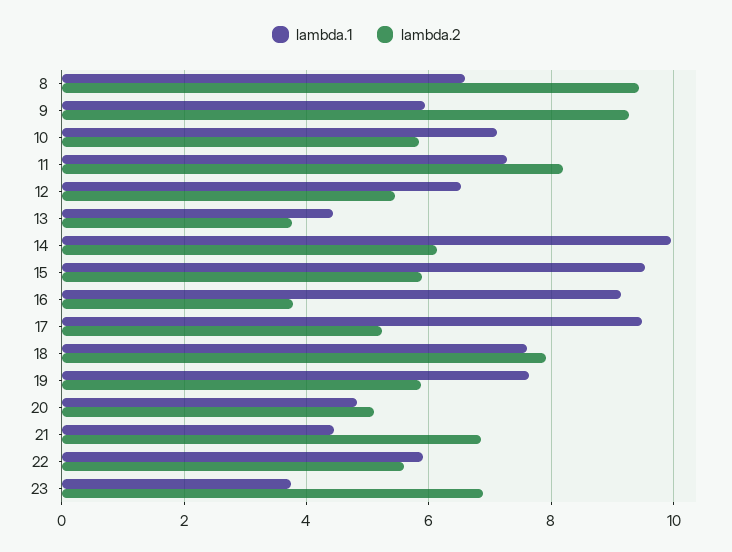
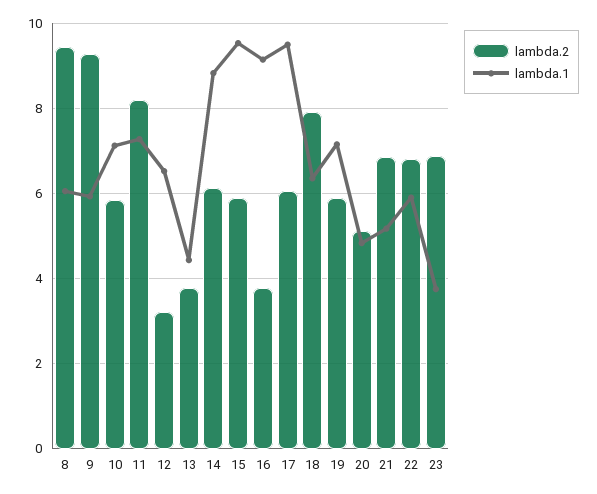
  {
    "lambda.1": {
-     "8": 6.6,
+     "8": 6,
      "9": 6,
      "10": 7.2,
      "11": 7.2,
      "12": 6.6,
      "13": 4.4,
-     "14": 10,
+     "14": 8.8,
      "15": 9.6,
      "16": 9.2,
      "17": 9.4,
-     "18": 7.6,
+     "18": 6.4,
-     "19": 7.6,
+     "19": 7.2,
      "20": 4.8,
-     "21": 4.4,
+     "21": 5.2,
      "22": 6,
      "23": 3.8
    },
    "lambda.2": {
      "8": 9.4,
      "9": 9.2,
      "10": 5.8,
      "11": 8.2,
-     "12": 5.4,
+     "12": 3.2,
      "13": 3.8,
      "14": 6.2,
      "15": 5.8,
      "16": 3.8,
-     "17": 5.2,
+     "17": 6,
      "18": 8,
      "19": 5.8,
      "20": 5.2,
      "21": 6.8,
-     "22": 5.6,
+     "22": 6.8,
      "23": 6.8
    }
  }

